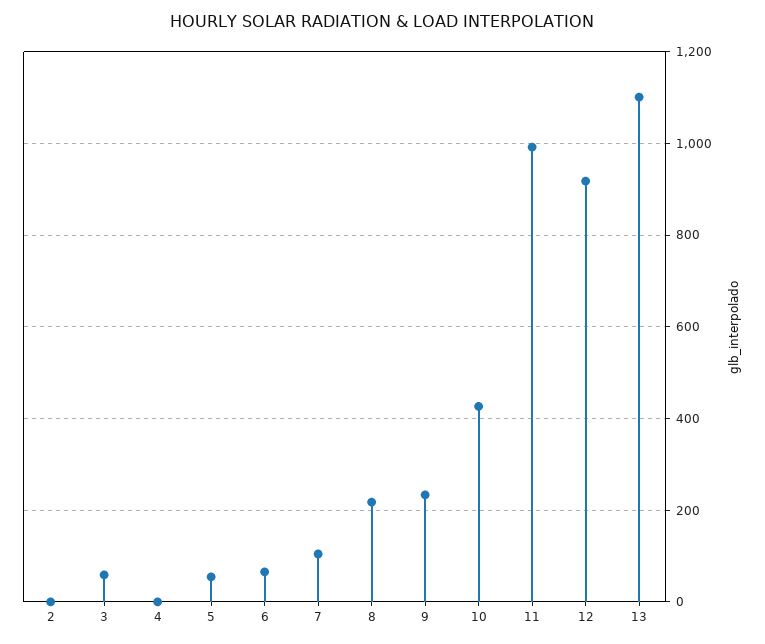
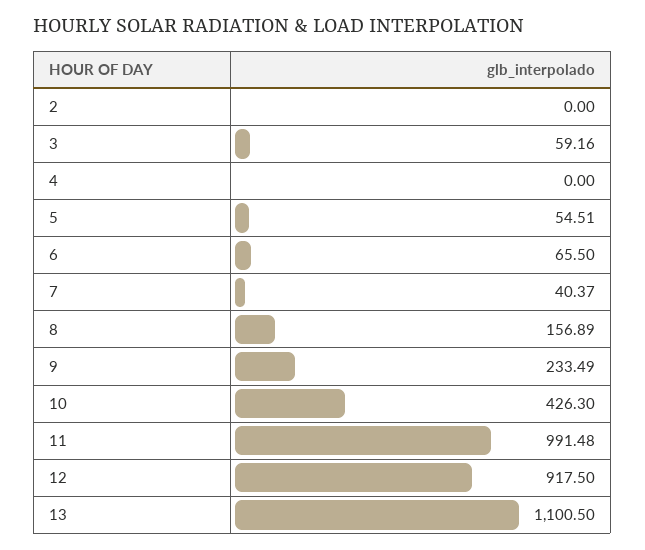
  {
    "2": 0,
    "3": 59.16,
    "4": 0,
    "5": 54.51,
    "6": 65.5,
-   "7": 100,
+   "7": 40.37,
-   "8": 220,
+   "8": 156.89,
    "9": 233.49,
    "10": 426.3,
    "11": 991.48,
    "12": 917.5,
    "13": 1100.5
  }

